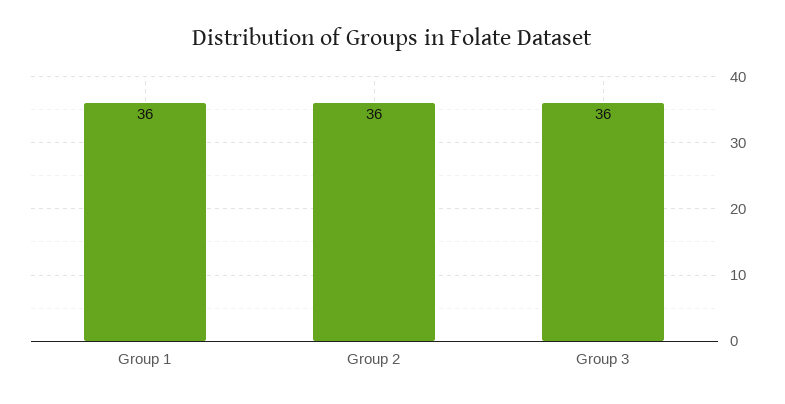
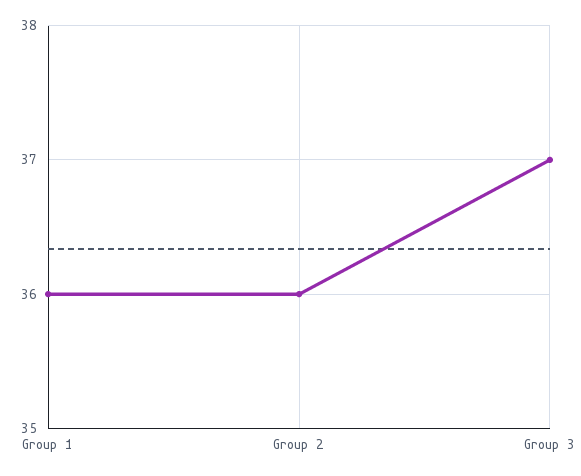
  {
    "Group 1": 36,
    "Group 2": 36,
-   "Group 3": 36
+   "Group 3": 37
  }

